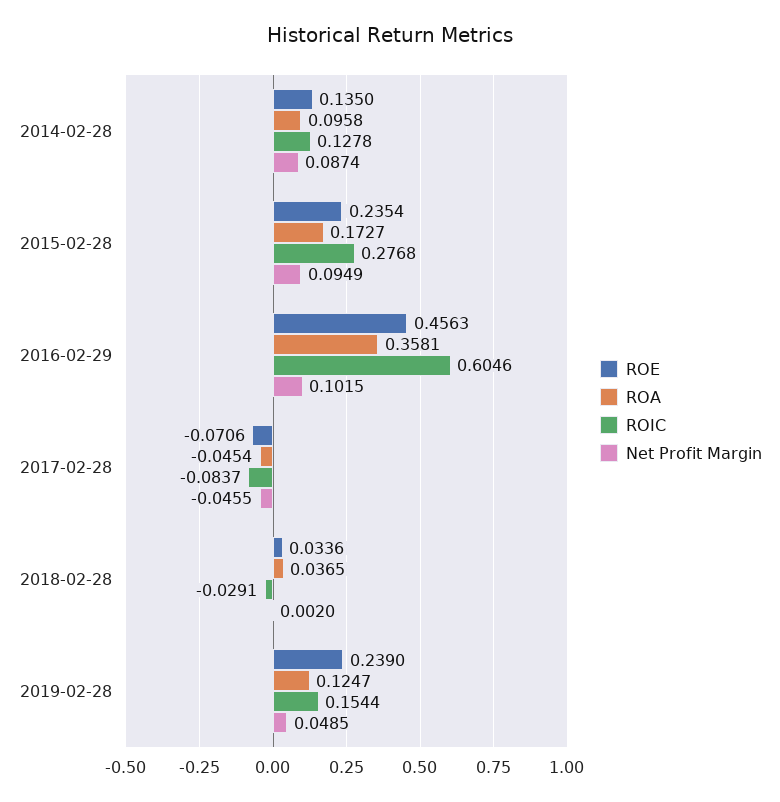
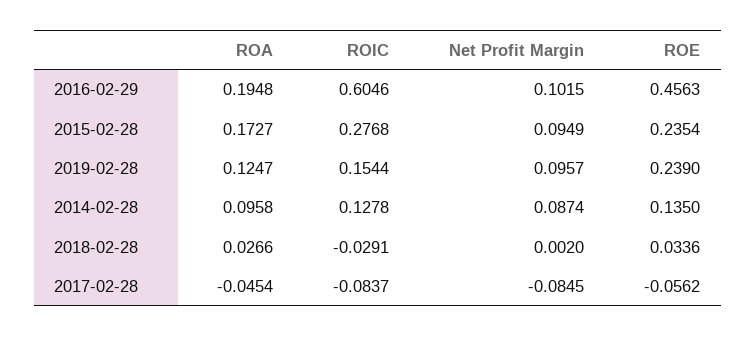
  {
    "ROE": {
      "2014-02-28": 0.135,
      "2015-02-28": 0.2354,
      "2016-02-29": 0.4563,
-     "2017-02-28": -0.0706,
+     "2017-02-28": -0.0562,
      "2018-02-28": 0.0336,
      "2019-02-28": 0.239
    },
    "ROA": {
      "2014-02-28": 0.0958,
      "2015-02-28": 0.1727,
-     "2016-02-29": 0.3581,
+     "2016-02-29": 0.1948,
      "2017-02-28": -0.0454,
-     "2018-02-28": 0.0365,
+     "2018-02-28": 0.0266,
      "2019-02-28": 0.1247
    },
    "ROIC": {
      "2014-02-28": 0.1278,
      "2015-02-28": 0.2768,
      "2016-02-29": 0.6046,
      "2017-02-28": -0.0837,
      "2018-02-28": -0.0291,
      "2019-02-28": 0.1544
    },
    "Net Profit Margin": {
      "2014-02-28": 0.0874,
      "2015-02-28": 0.0949,
      "2016-02-29": 0.1015,
-     "2017-02-28": -0.0455,
+     "2017-02-28": -0.0845,
      "2018-02-28": 0.002,
-     "2019-02-28": 0.0485
+     "2019-02-28": 0.0957
    }
  }

